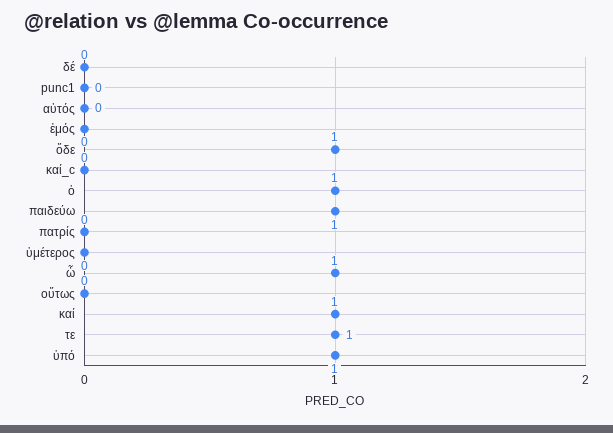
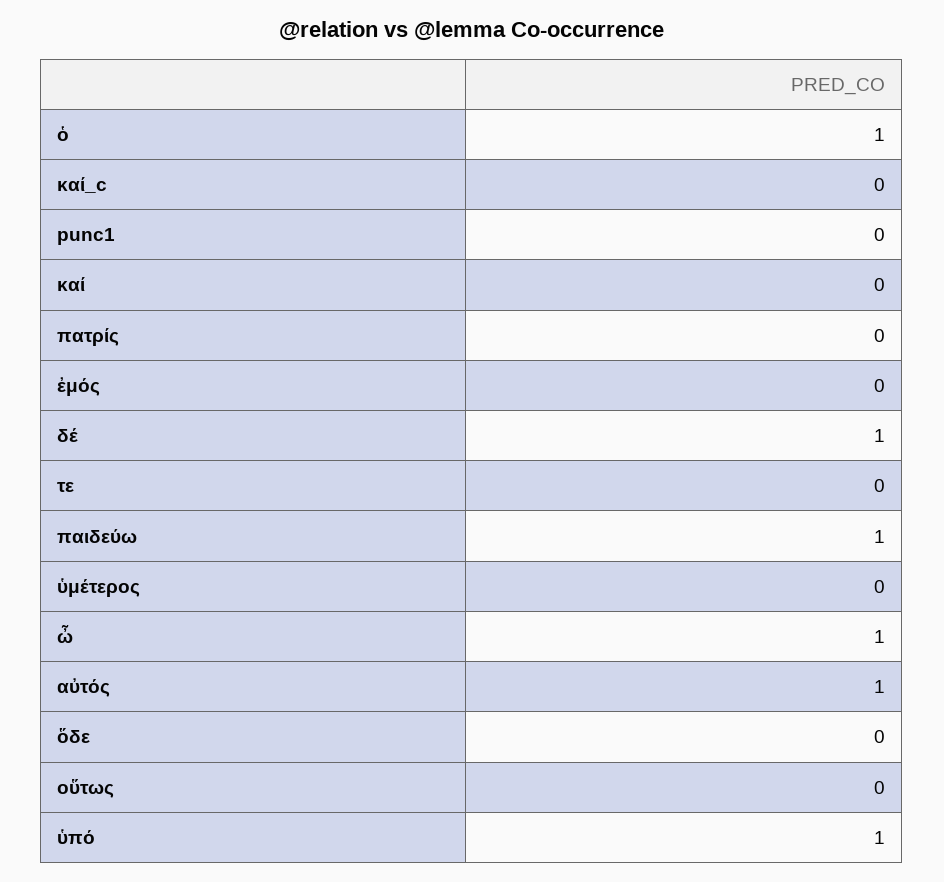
  {
-   "δέ": 0,
+   "δέ": 1,
    "punc1": 0,
-   "αὐτός": 0,
+   "αὐτός": 1,
    "ἐμός": 0,
-   "ὅδε": 1,
+   "ὅδε": 0,
    "καί_c": 0,
    "ὁ": 1,
    "παιδεύω": 1,
    "πατρίς": 0,
    "ὑμέτερος": 0,
    "ὦ": 1,
    "οὕτως": 0,
-   "καί": 1,
+   "καί": 0,
-   "τε": 1,
+   "τε": 0,
    "ὑπό": 1
  }

